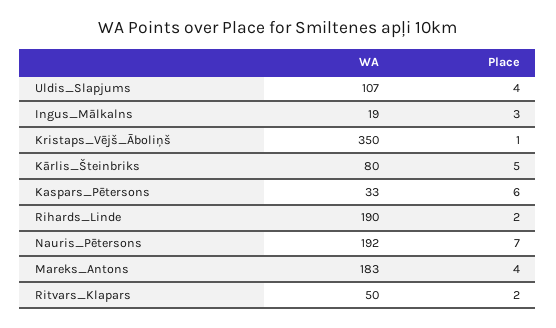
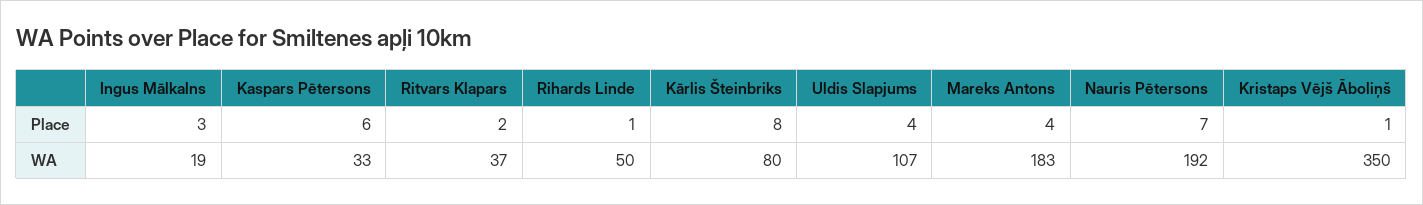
  {
    "WA": {
      "Uldis_Slapjums": 107,
      "Ingus_Mālkalns": 19,
      "Kristaps_Vējš_Āboliņš": 350,
      "Kārlis_Šteinbriks": 80,
      "Kaspars_Pētersons": 33,
-     "Rihards_Linde": 190,
+     "Rihards_Linde": 50,
      "Nauris_Pētersons": 192,
      "Mareks_Antons": 183,
-     "Ritvars_Klapars": 50
+     "Ritvars_Klapars": 37
    },
    "Place": {
      "Uldis_Slapjums": 4,
      "Ingus_Mālkalns": 3,
      "Kristaps_Vējš_Āboliņš": 1,
-     "Kārlis_Šteinbriks": 5,
+     "Kārlis_Šteinbriks": 8,
      "Kaspars_Pētersons": 6,
-     "Rihards_Linde": 2,
+     "Rihards_Linde": 1,
      "Nauris_Pētersons": 7,
      "Mareks_Antons": 4,
      "Ritvars_Klapars": 2
    }
  }

